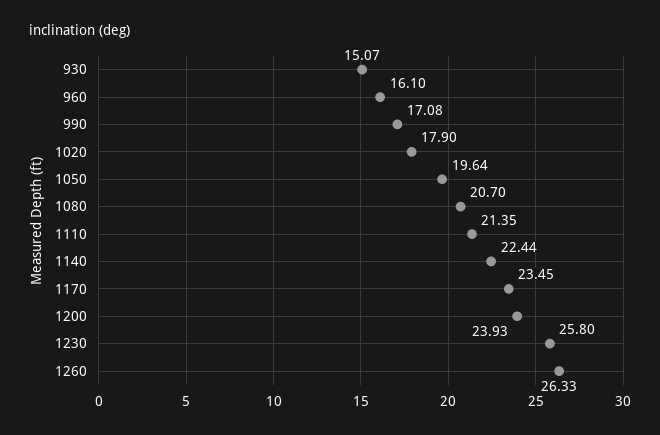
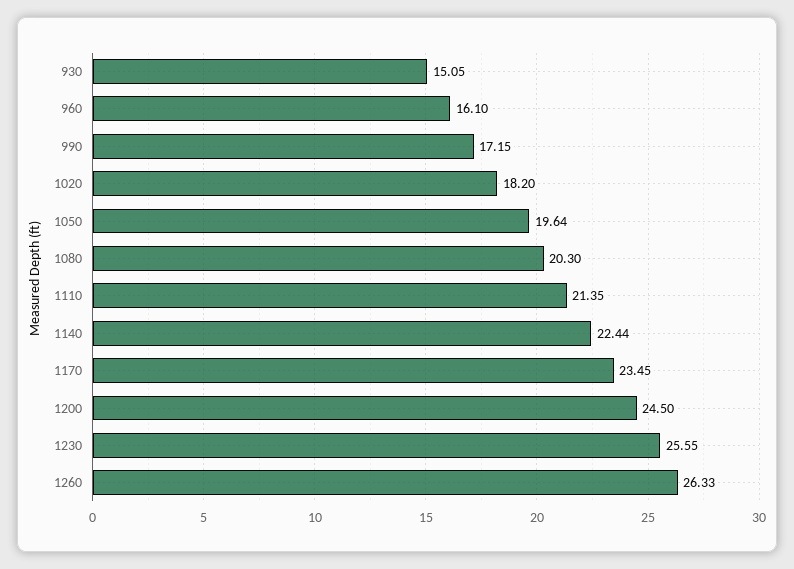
  {
-   "930": 15.07,
+   "930": 15.05,
    "960": 16.1,
-   "990": 17.08,
+   "990": 17.15,
-   "1020": 17.9,
+   "1020": 18.2,
    "1050": 19.64,
-   "1080": 20.7,
+   "1080": 20.3,
    "1110": 21.35,
    "1140": 22.44,
    "1170": 23.45,
-   "1200": 23.93,
+   "1200": 24.5,
-   "1230": 25.8,
+   "1230": 25.55,
    "1260": 26.33
  }

